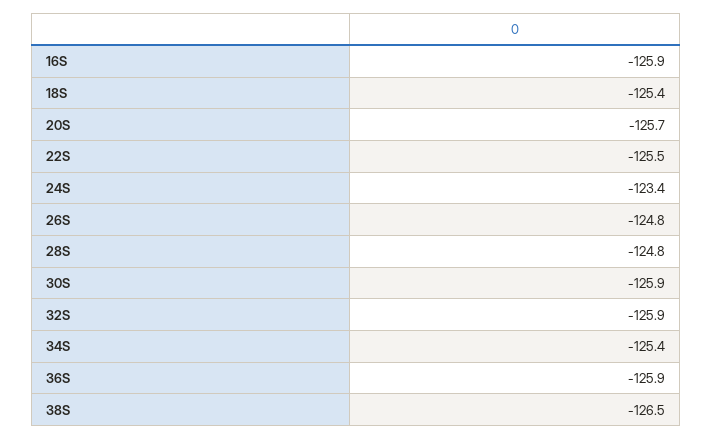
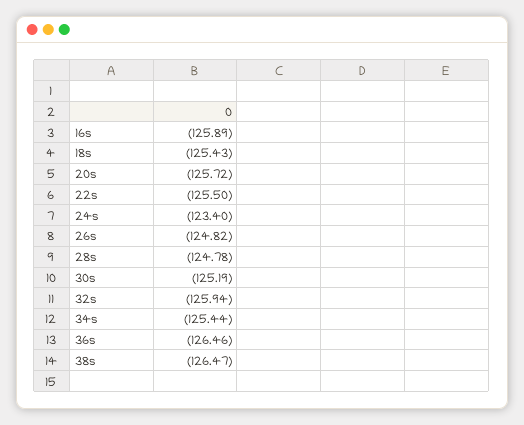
  {
    "16S": -125.89,
    "18S": -125.43,
    "20S": -125.72,
    "22S": -125.5,
    "24S": -123.4,
    "26S": -124.82,
    "28S": -124.78,
-   "30S": -125.9,
+   "30S": -125.19,
    "32S": -125.94,
    "34S": -125.44,
-   "36S": -125.9,
+   "36S": -126.46,
    "38S": -126.47
  }

